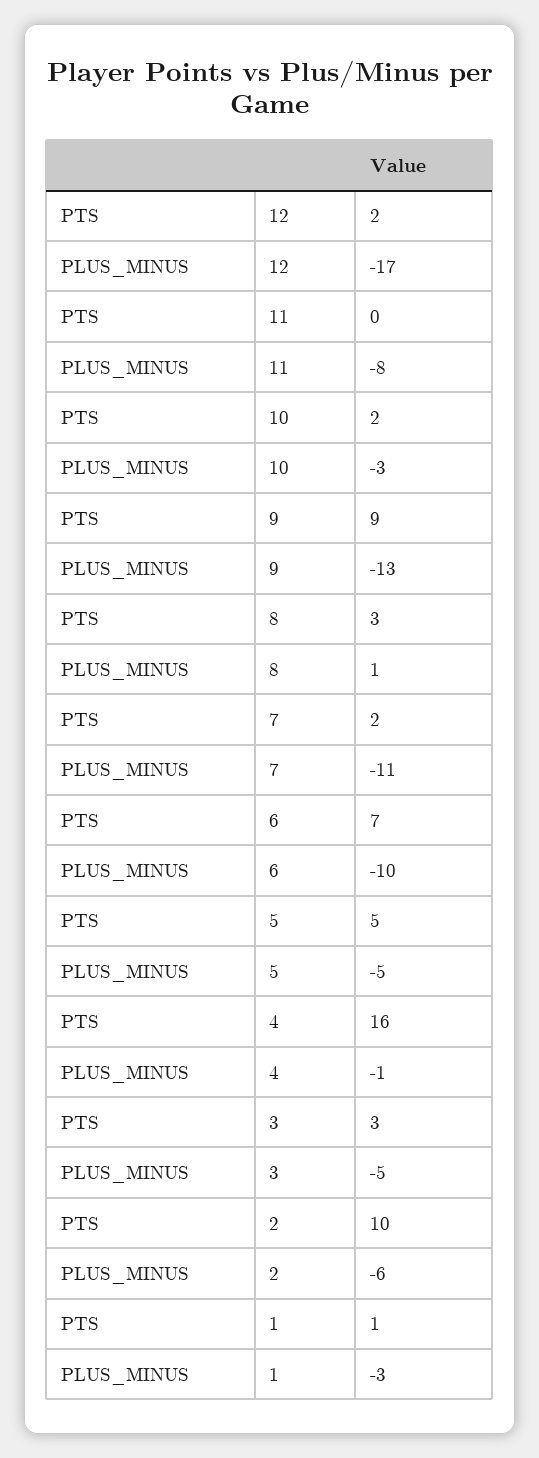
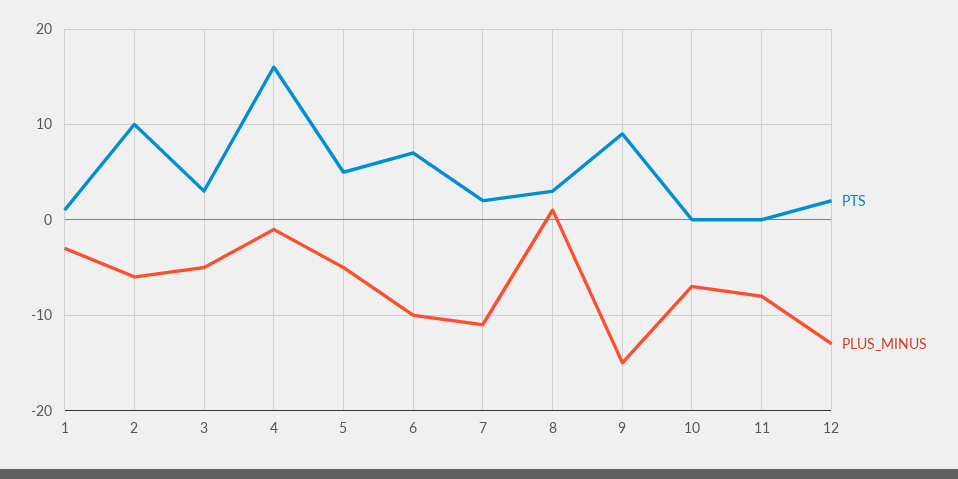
  {
    "PTS": {
      "12": 2,
      "11": 0,
-     "10": 2,
+     "10": 0,
      "9": 9,
      "8": 3,
      "7": 2,
      "6": 7,
      "5": 5,
      "4": 16,
      "3": 3,
      "2": 10,
      "1": 1
    },
    "PLUS_MINUS": {
-     "12": -17,
+     "12": -13,
      "11": -8,
-     "10": -3,
+     "10": -7,
-     "9": -13,
+     "9": -15,
      "8": 1,
      "7": -11,
      "6": -10,
      "5": -5,
      "4": -1,
      "3": -5,
      "2": -6,
      "1": -3
    }
  }

